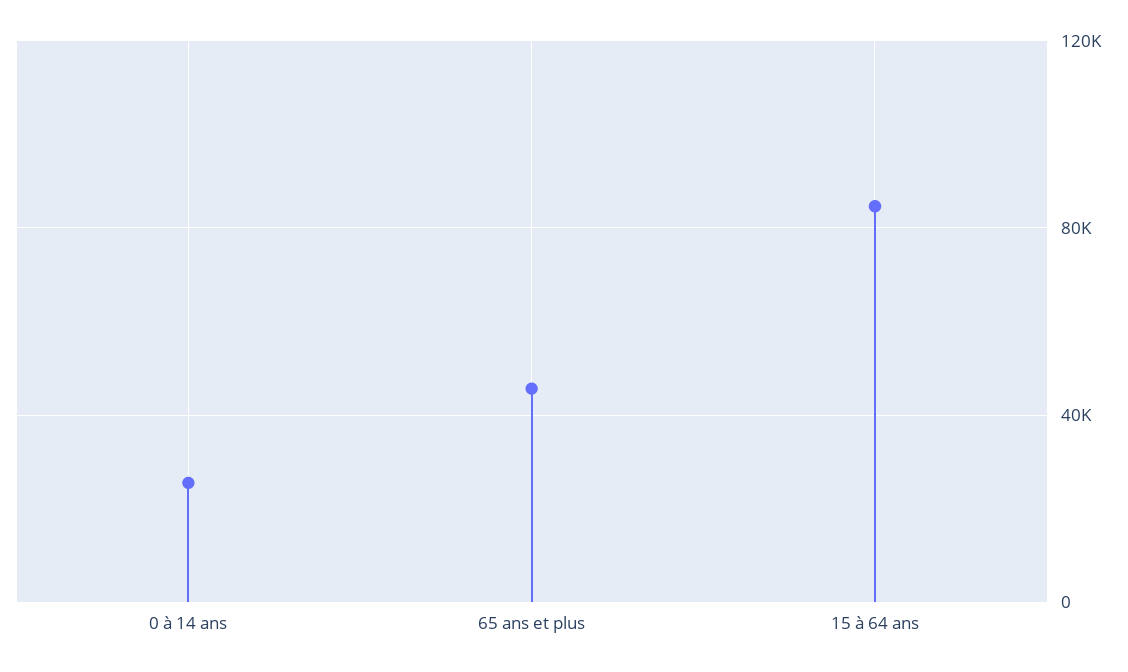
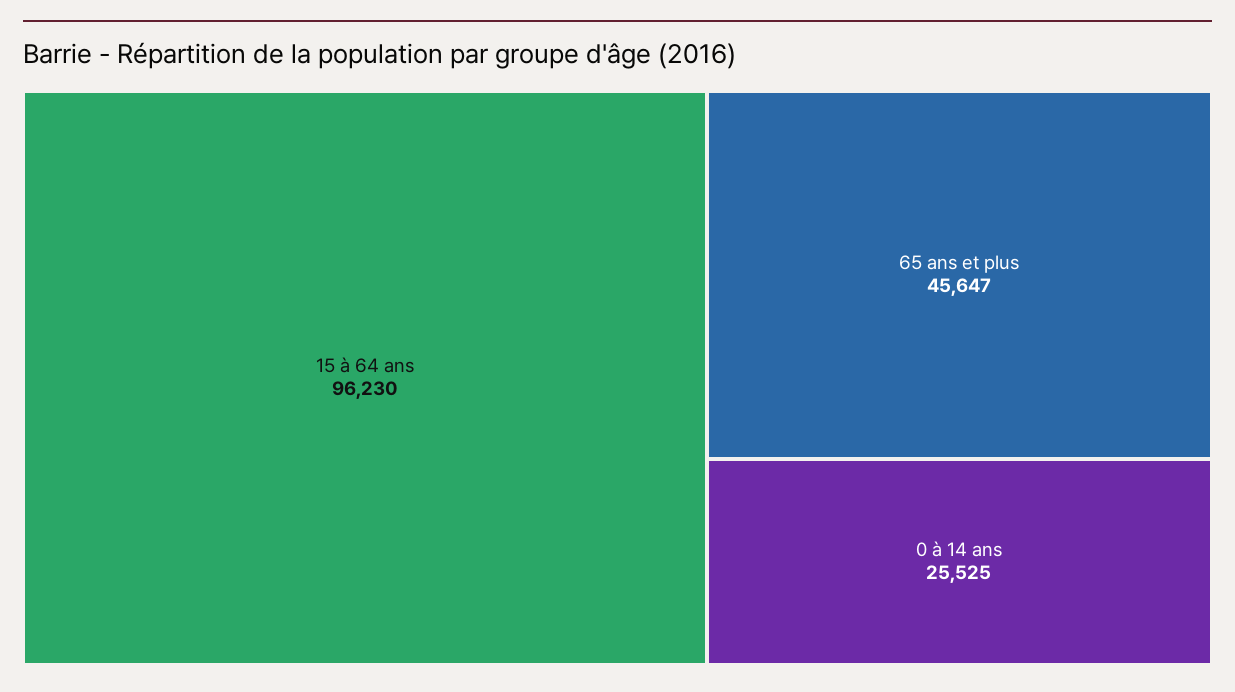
  {
    "0 à 14 ans": 25525,
    "65 ans et plus": 45647,
-   "15 à 64 ans": 85000
+   "15 à 64 ans": 96230
  }

